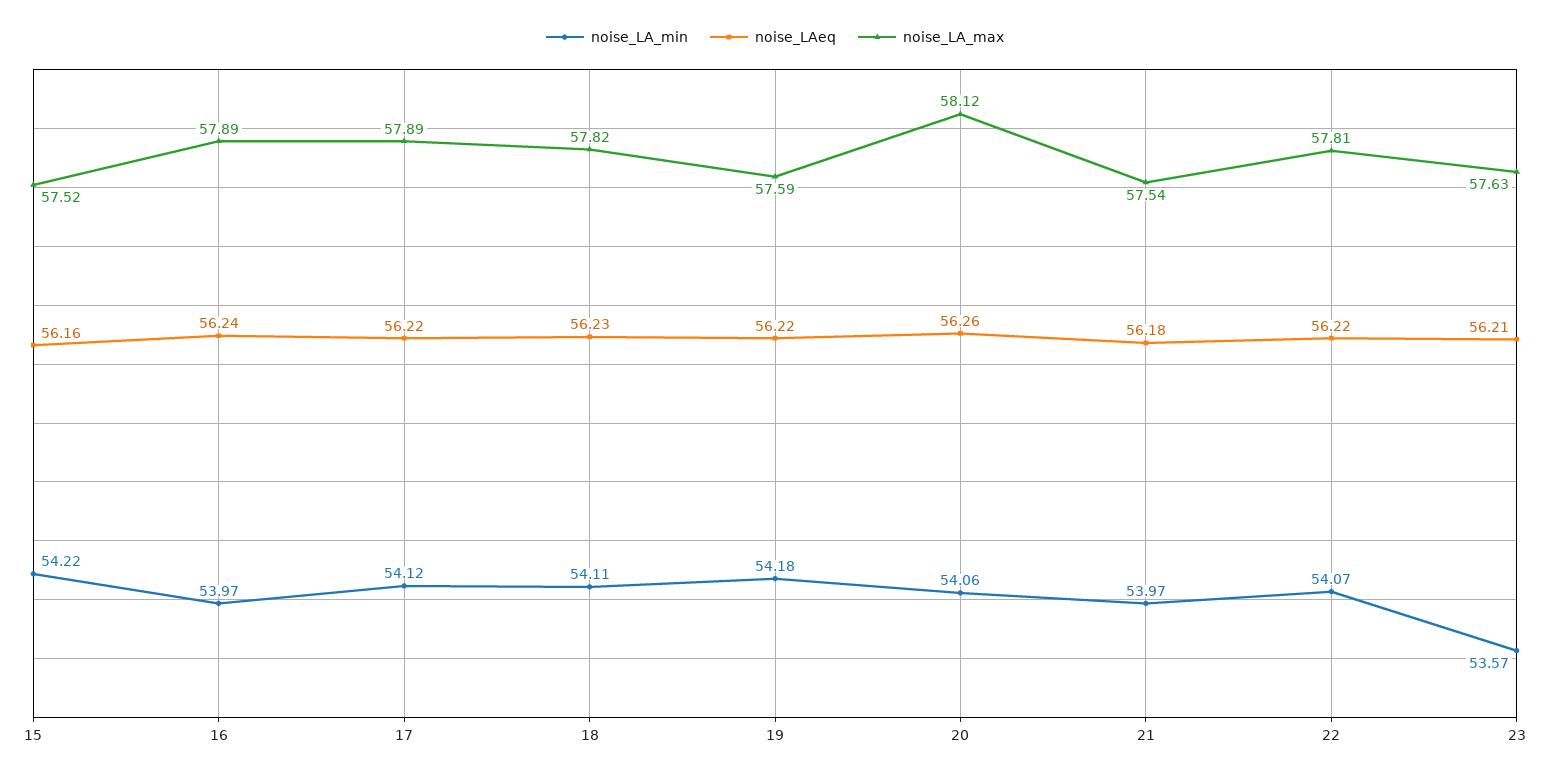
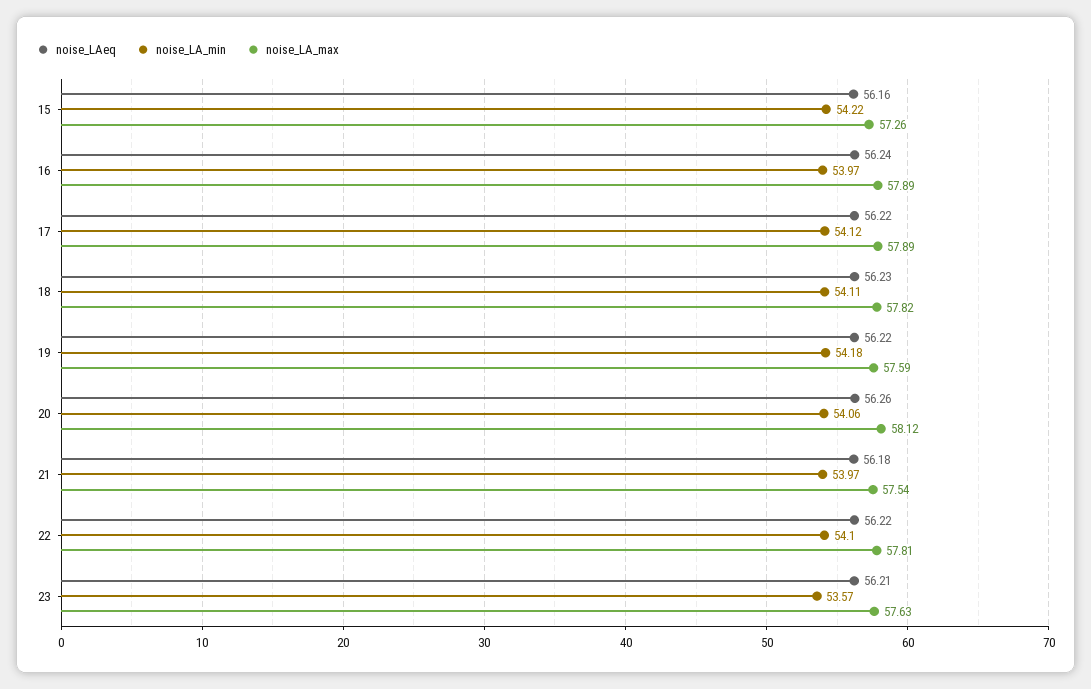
  {
    "noise_LA_min": {
      "15": 54.22,
      "16": 53.97,
      "17": 54.12,
      "18": 54.11,
      "19": 54.18,
      "20": 54.06,
      "21": 53.97,
-     "22": 54.07,
+     "22": 54.1,
      "23": 53.57
    },
    "noise_LAeq": {
      "15": 56.16,
      "16": 56.24,
      "17": 56.22,
      "18": 56.23,
      "19": 56.22,
      "20": 56.26,
      "21": 56.18,
      "22": 56.22,
      "23": 56.21
    },
    "noise_LA_max": {
-     "15": 57.52,
+     "15": 57.26,
      "16": 57.89,
      "17": 57.89,
      "18": 57.82,
      "19": 57.59,
      "20": 58.12,
      "21": 57.54,
      "22": 57.81,
      "23": 57.63
    }
  }

